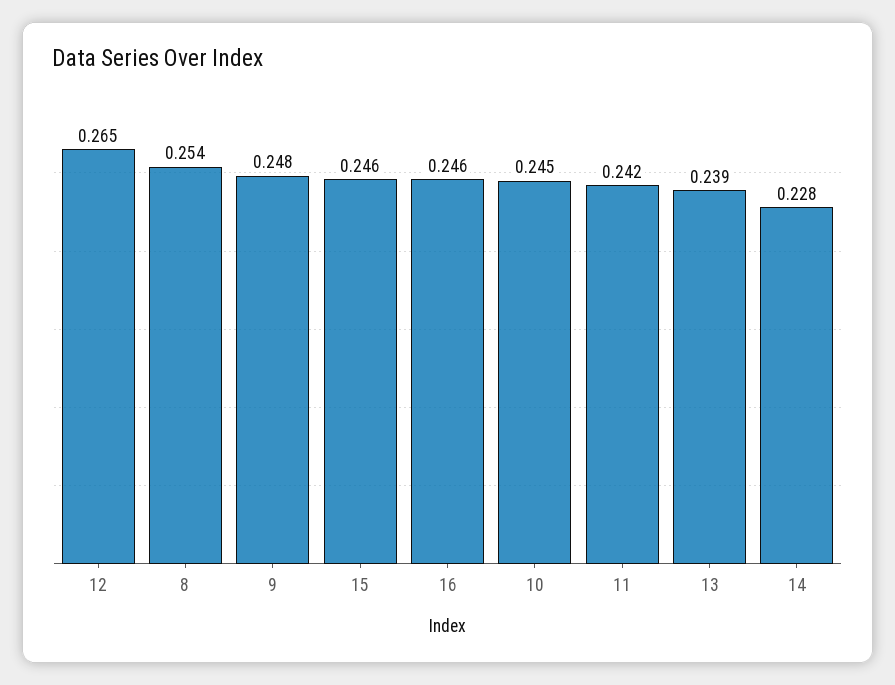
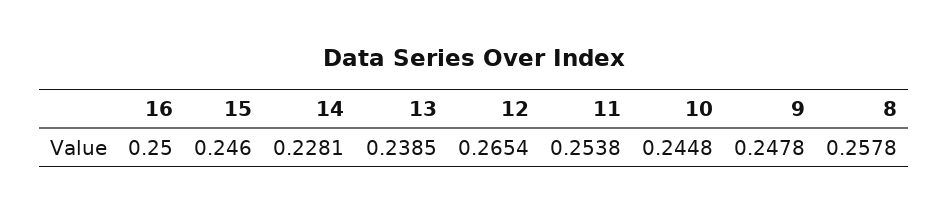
  {
    "12": 0.2654,
-   "8": 0.254,
+   "8": 0.2578,
    "9": 0.2478,
    "15": 0.246,
-   "16": 0.246,
+   "16": 0.25,
    "10": 0.2448,
-   "11": 0.242,
+   "11": 0.2538,
    "13": 0.2385,
    "14": 0.2281
  }

